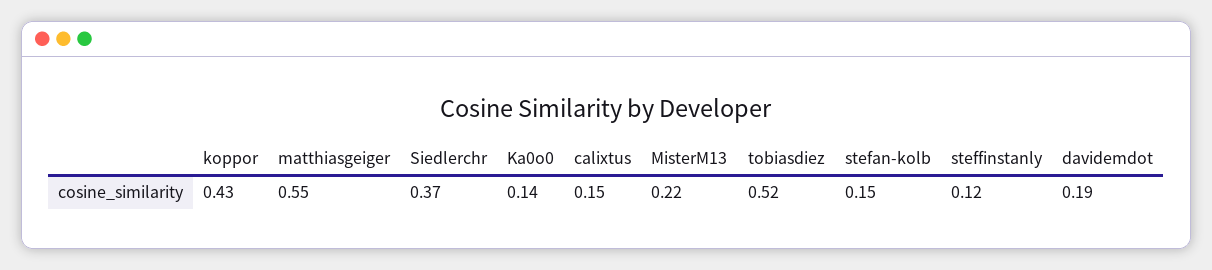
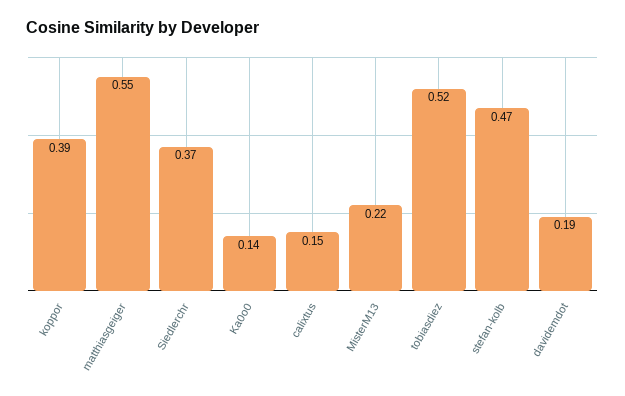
  {
-   "koppor": 0.43,
+   "koppor": 0.39,
    "matthiasgeiger": 0.55,
    "Siedlerchr": 0.37,
    "Ka0o0": 0.14,
    "calixtus": 0.15,
    "MisterM13": 0.22,
    "tobiasdiez": 0.52,
-   "stefan-kolb": 0.15,
+   "stefan-kolb": 0.47,
-   "steffinstanly": 0.12,
    "davidemdot": 0.19
  }

